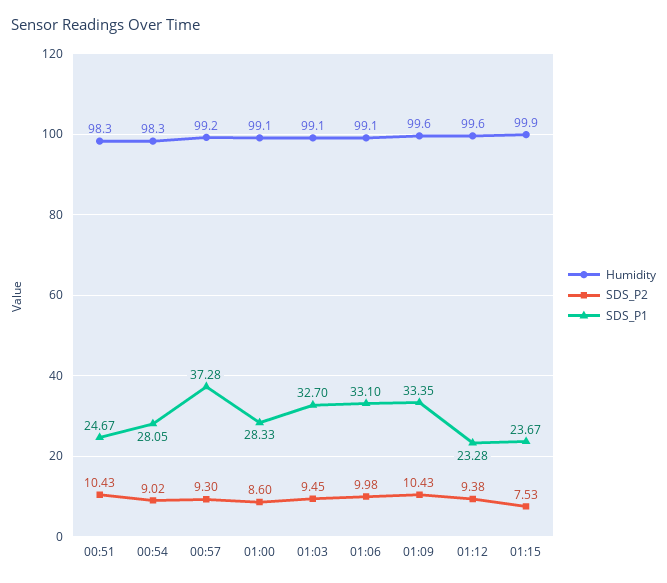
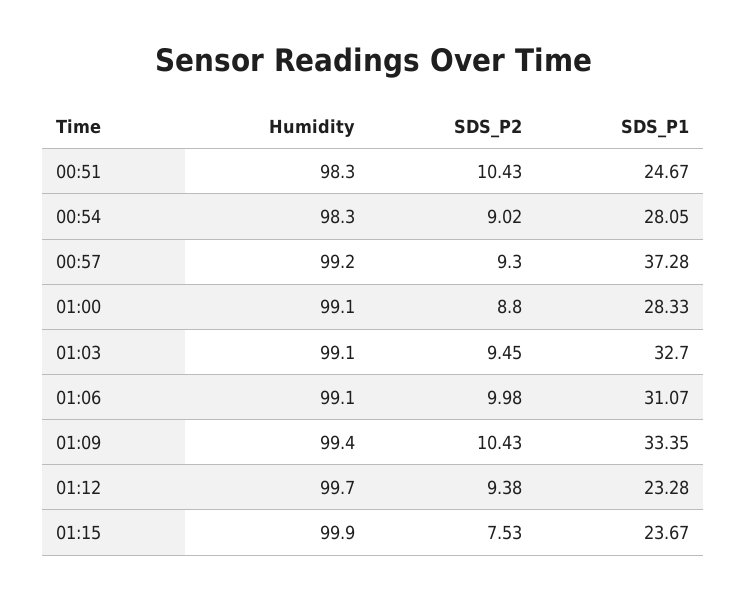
  {
    "Humidity": {
      "00:51": 98.3,
      "00:54": 98.3,
      "00:57": 99.2,
      "01:00": 99.1,
      "01:03": 99.1,
      "01:06": 99.1,
-     "01:09": 99.6,
+     "01:09": 99.4,
-     "01:12": 99.6,
+     "01:12": 99.7,
      "01:15": 99.9
    },
    "SDS_P2": {
      "00:51": 10.43,
      "00:54": 9.02,
      "00:57": 9.3,
-     "01:00": 8.6,
+     "01:00": 8.8,
      "01:03": 9.45,
      "01:06": 9.98,
      "01:09": 10.43,
      "01:12": 9.38,
      "01:15": 7.53
    },
    "SDS_P1": {
      "00:51": 24.67,
      "00:54": 28.05,
      "00:57": 37.28,
      "01:00": 28.33,
      "01:03": 32.7,
-     "01:06": 33.1,
+     "01:06": 31.07,
      "01:09": 33.35,
      "01:12": 23.28,
      "01:15": 23.67
    }
  }

